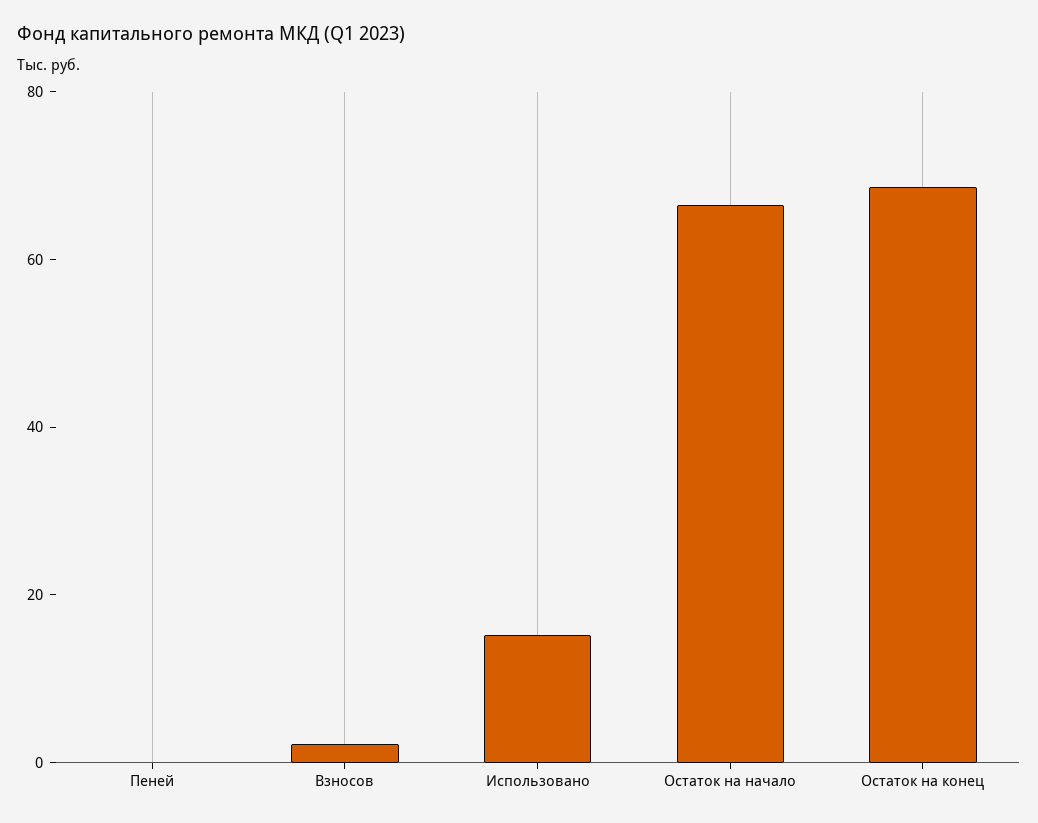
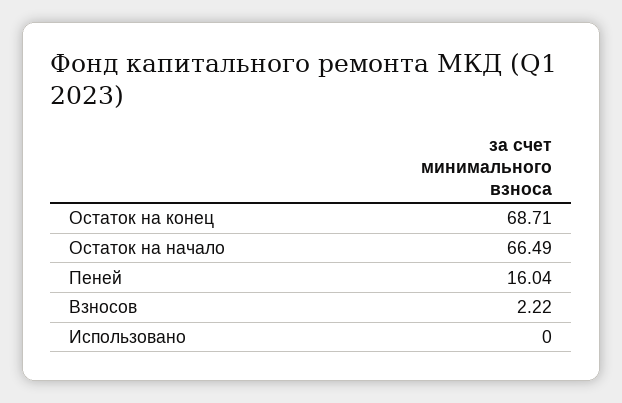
  {
-   "Пеней": 0,
+   "Пеней": 16.04,
    "Взносов": 2.22,
-   "Использовано": 15,
+   "Использовано": 0,
    "Остаток на начало": 66.49,
    "Остаток на конец": 68.71
  }

